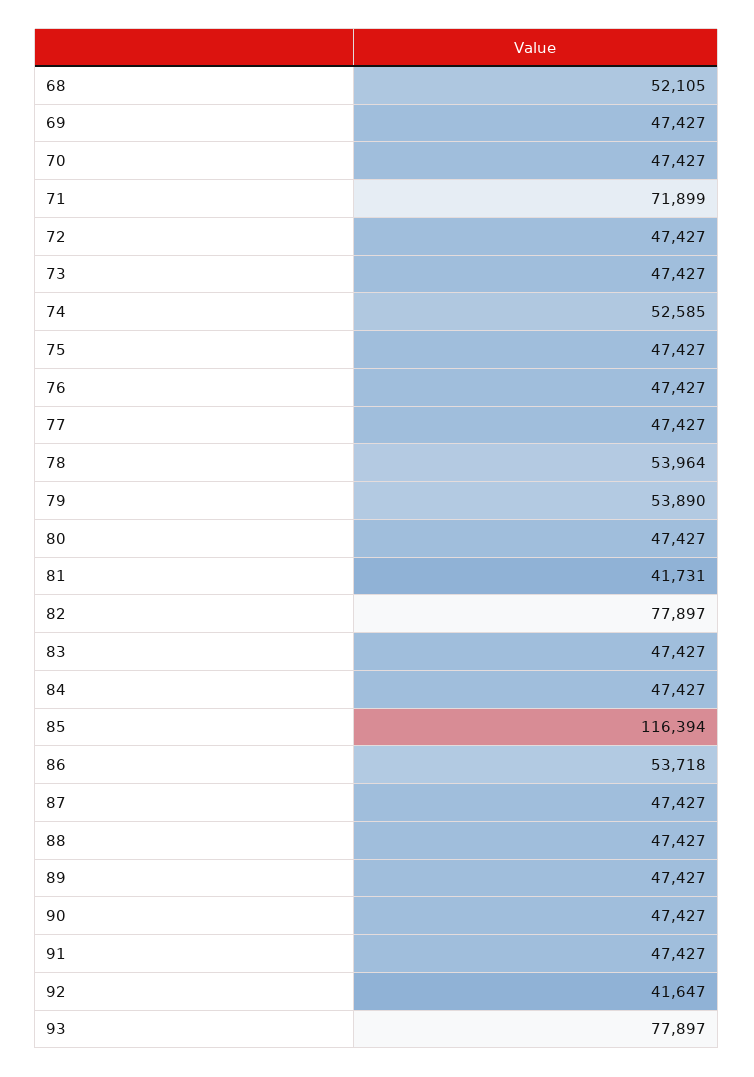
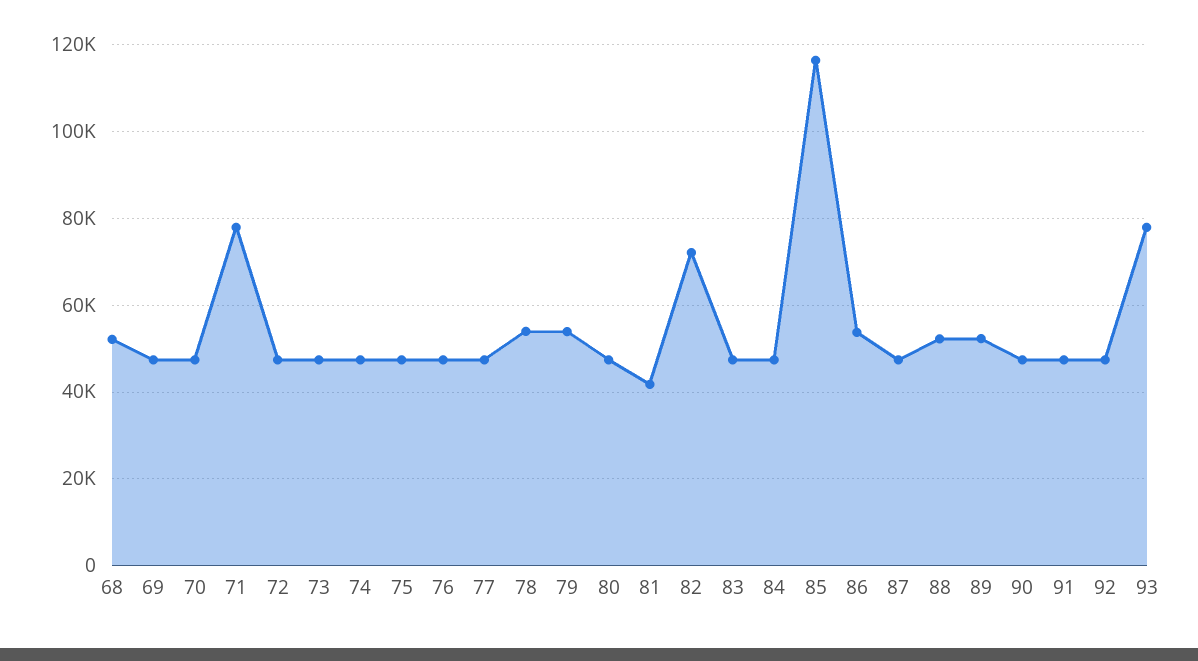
  {
    "68": 52105,
    "69": 47427,
    "70": 47427,
-   "71": 71899,
+   "71": 78000,
    "72": 47427,
    "73": 47427,
-   "74": 52585,
+   "74": 48000,
    "75": 47427,
    "76": 47427,
    "77": 47427,
    "78": 53964,
    "79": 53890,
    "80": 47427,
    "81": 41731,
-   "82": 77897,
+   "82": 72000,
    "83": 47427,
    "84": 47427,
    "85": 116394,
    "86": 53718,
    "87": 47427,
-   "88": 47427,
+   "88": 52000,
-   "89": 47427,
+   "89": 52000,
    "90": 47427,
    "91": 47427,
-   "92": 41647,
+   "92": 48000,
    "93": 77897
  }

